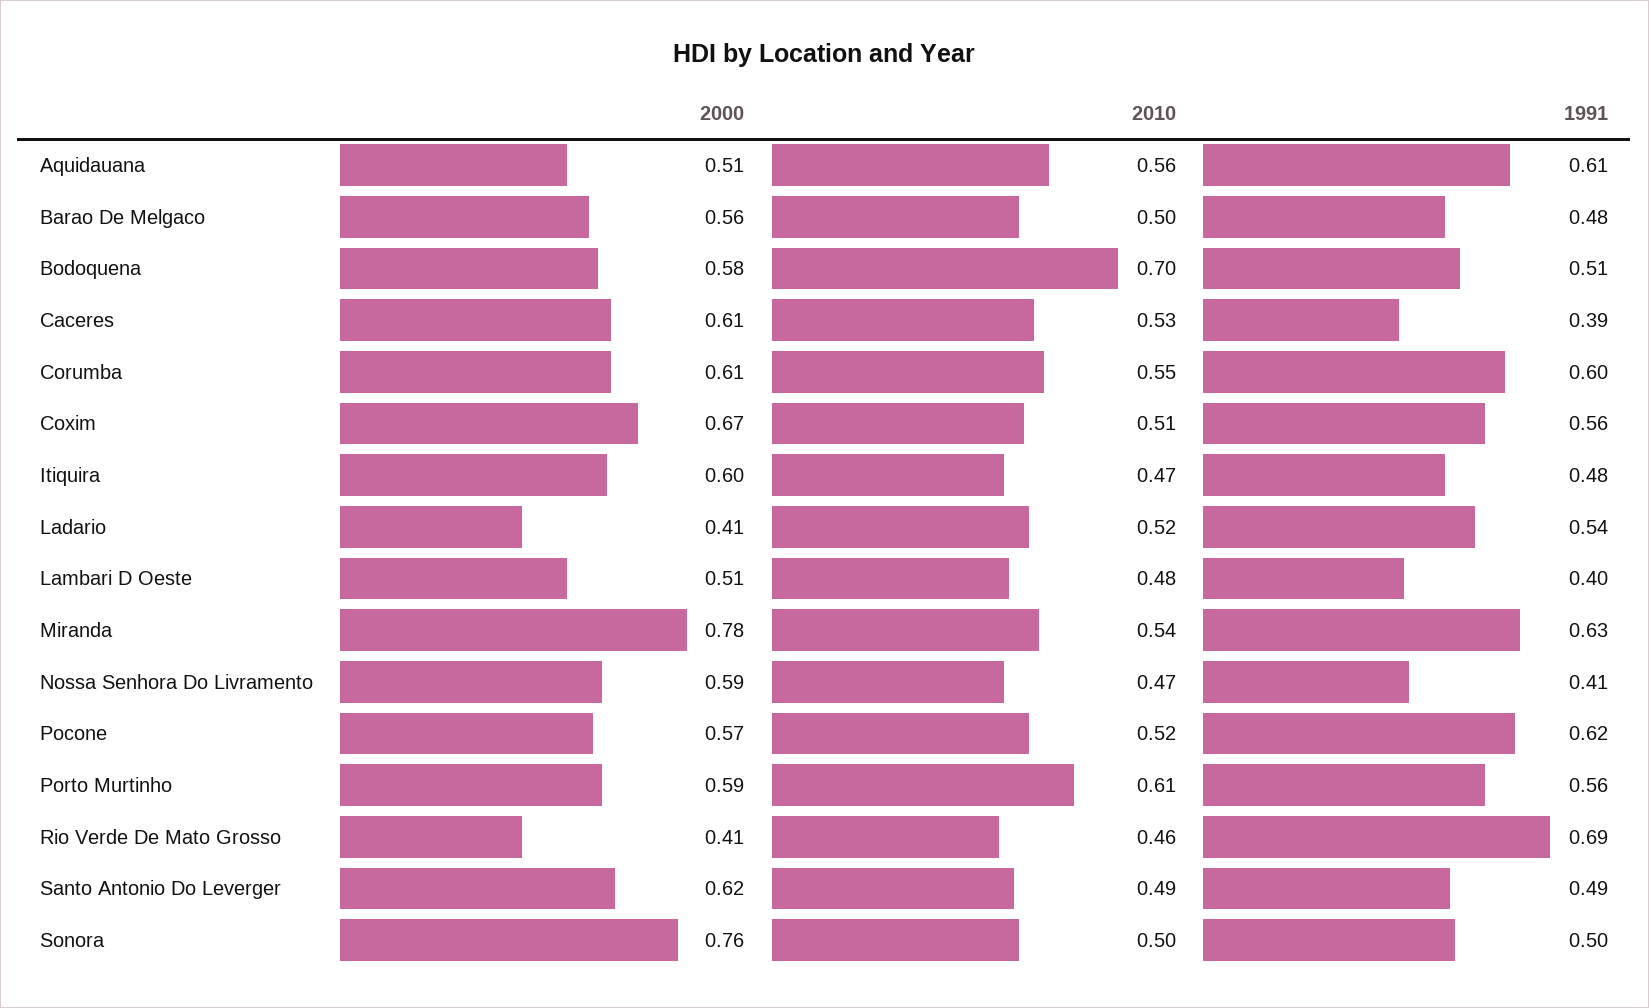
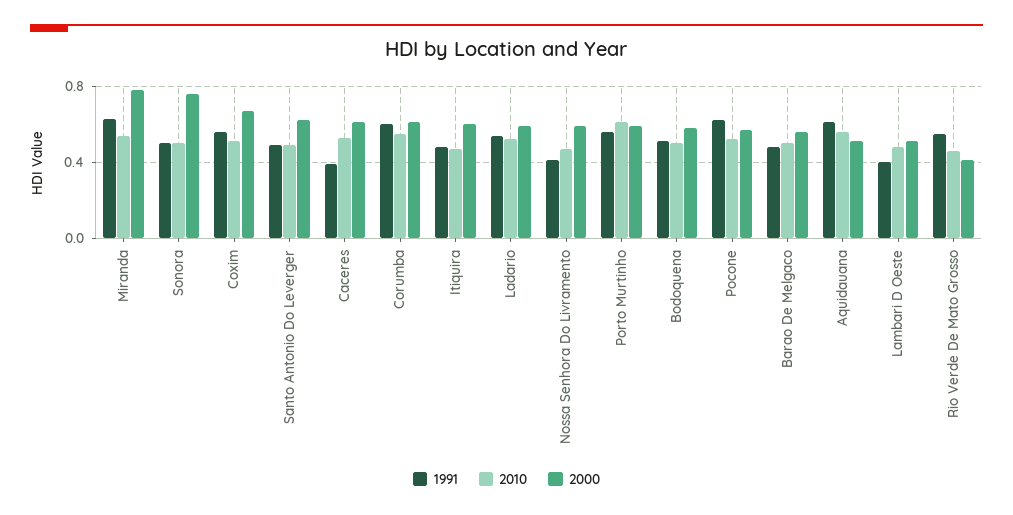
  {
    "2000": {
      "Aquidauana": 0.51,
      "Barao De Melgaco": 0.56,
      "Bodoquena": 0.58,
      "Caceres": 0.61,
      "Corumba": 0.61,
      "Coxim": 0.67,
      "Itiquira": 0.6,
-     "Ladario": 0.41,
+     "Ladario": 0.6,
      "Lambari D Oeste": 0.51,
      "Miranda": 0.78,
      "Nossa Senhora Do Livramento": 0.59,
      "Pocone": 0.57,
      "Porto Murtinho": 0.59,
      "Rio Verde De Mato Grosso": 0.41,
      "Santo Antonio Do Leverger": 0.62,
      "Sonora": 0.76
    },
    "2010": {
      "Aquidauana": 0.56,
      "Barao De Melgaco": 0.5,
-     "Bodoquena": 0.7,
+     "Bodoquena": 0.5,
      "Caceres": 0.53,
      "Corumba": 0.55,
      "Coxim": 0.51,
      "Itiquira": 0.47,
      "Ladario": 0.52,
      "Lambari D Oeste": 0.48,
      "Miranda": 0.54,
      "Nossa Senhora Do Livramento": 0.47,
      "Pocone": 0.52,
      "Porto Murtinho": 0.61,
      "Rio Verde De Mato Grosso": 0.46,
      "Santo Antonio Do Leverger": 0.49,
      "Sonora": 0.5
    },
    "1991": {
      "Aquidauana": 0.61,
      "Barao De Melgaco": 0.48,
      "Bodoquena": 0.51,
      "Caceres": 0.39,
      "Corumba": 0.6,
      "Coxim": 0.56,
      "Itiquira": 0.48,
      "Ladario": 0.54,
      "Lambari D Oeste": 0.4,
      "Miranda": 0.63,
      "Nossa Senhora Do Livramento": 0.41,
      "Pocone": 0.62,
      "Porto Murtinho": 0.56,
-     "Rio Verde De Mato Grosso": 0.69,
+     "Rio Verde De Mato Grosso": 0.55,
      "Santo Antonio Do Leverger": 0.49,
      "Sonora": 0.5
    }
  }

